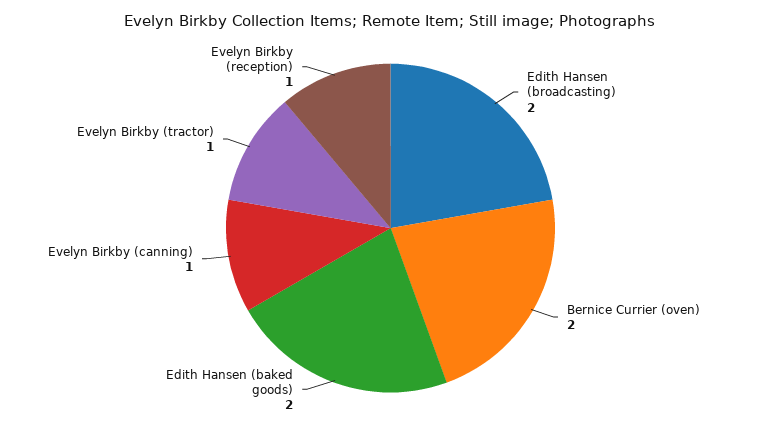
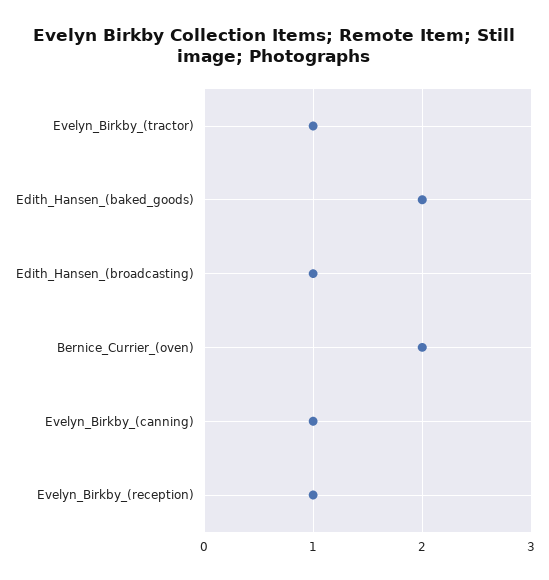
  {
-   "Edith Hansen (broadcasting)": 2,
+   "Edith Hansen (broadcasting)": 1,
    "Bernice Currier (oven)": 2,
    "Edith Hansen (baked goods)": 2,
    "Evelyn Birkby (canning)": 1,
    "Evelyn Birkby (tractor)": 1,
    "Evelyn Birkby (reception)": 1
  }

